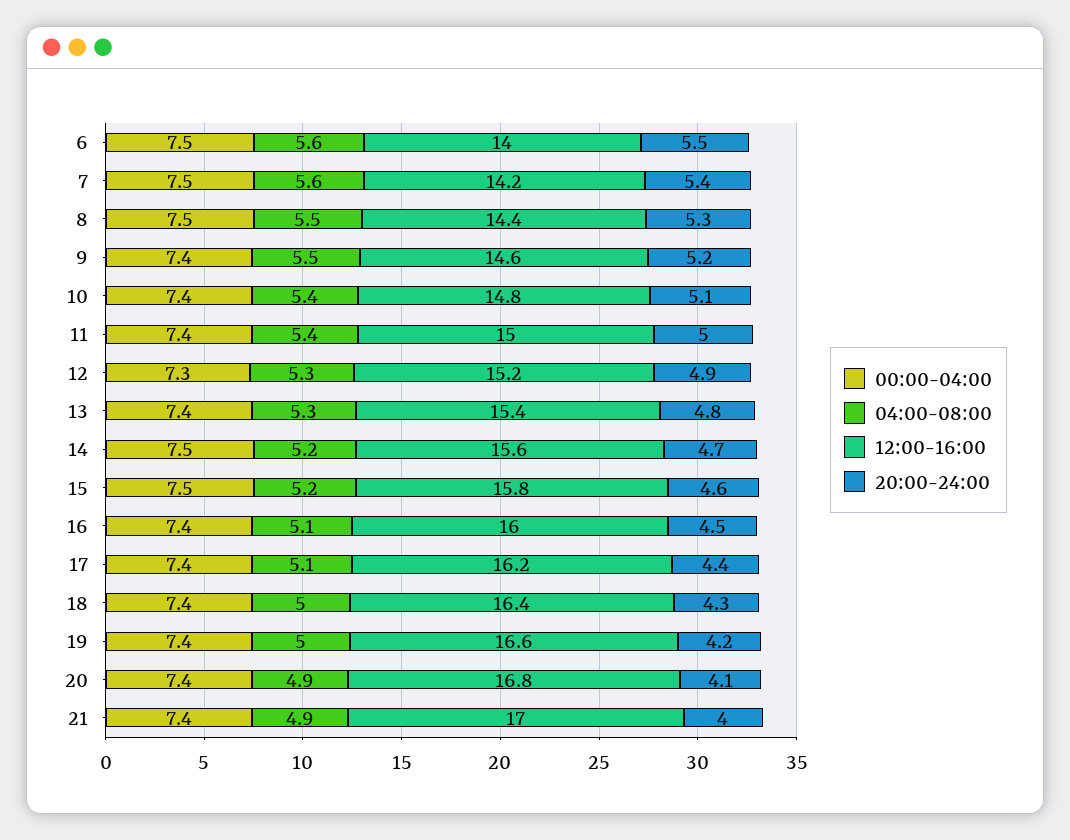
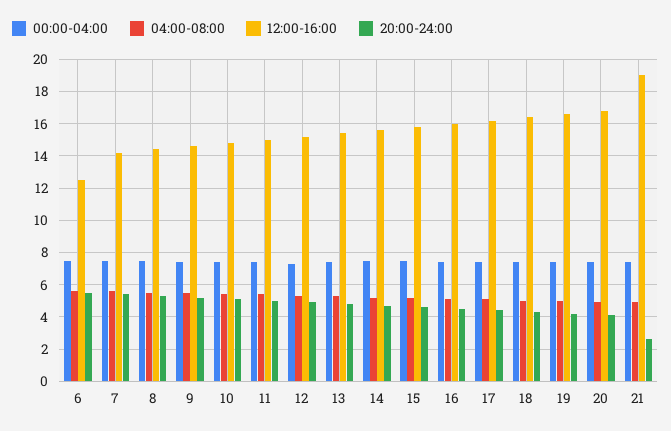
  {
    "00:00-04:00": {
      "6": 7.5,
      "7": 7.5,
      "8": 7.5,
      "9": 7.4,
      "10": 7.4,
      "11": 7.4,
      "12": 7.3,
      "13": 7.4,
      "14": 7.5,
      "15": 7.5,
      "16": 7.4,
      "17": 7.4,
      "18": 7.4,
      "19": 7.4,
      "20": 7.4,
      "21": 7.4
    },
    "04:00-08:00": {
      "6": 5.6,
      "7": 5.6,
      "8": 5.5,
      "9": 5.5,
      "10": 5.4,
      "11": 5.4,
      "12": 5.3,
      "13": 5.3,
      "14": 5.2,
      "15": 5.2,
      "16": 5.1,
      "17": 5.1,
      "18": 5,
      "19": 5,
      "20": 4.9,
      "21": 4.9
    },
    "12:00-16:00": {
-     "6": 14,
+     "6": 12.5,
      "7": 14.2,
      "8": 14.4,
      "9": 14.6,
      "10": 14.8,
      "11": 15,
      "12": 15.2,
      "13": 15.4,
      "14": 15.6,
      "15": 15.8,
      "16": 16,
      "17": 16.2,
      "18": 16.4,
      "19": 16.6,
      "20": 16.8,
-     "21": 17
+     "21": 19
    },
    "20:00-24:00": {
      "6": 5.5,
      "7": 5.4,
      "8": 5.3,
      "9": 5.2,
      "10": 5.1,
      "11": 5,
      "12": 4.9,
      "13": 4.8,
      "14": 4.7,
      "15": 4.6,
      "16": 4.5,
      "17": 4.4,
      "18": 4.3,
      "19": 4.2,
      "20": 4.1,
-     "21": 4
+     "21": 2.5
    }
  }

